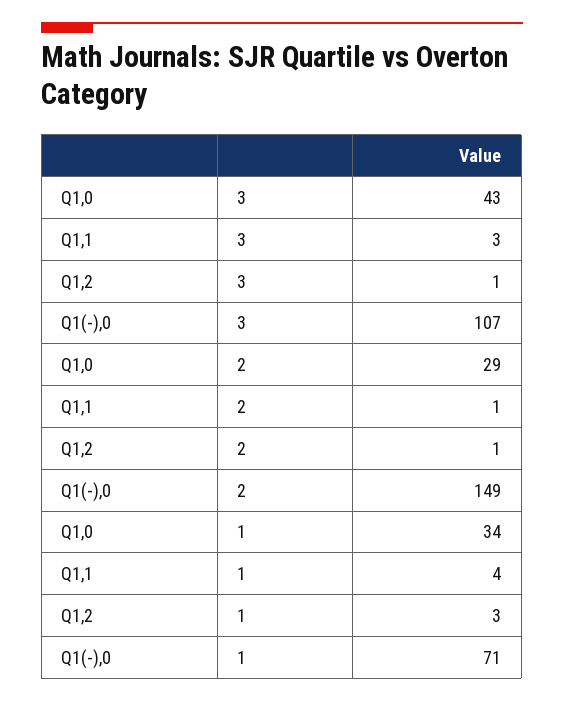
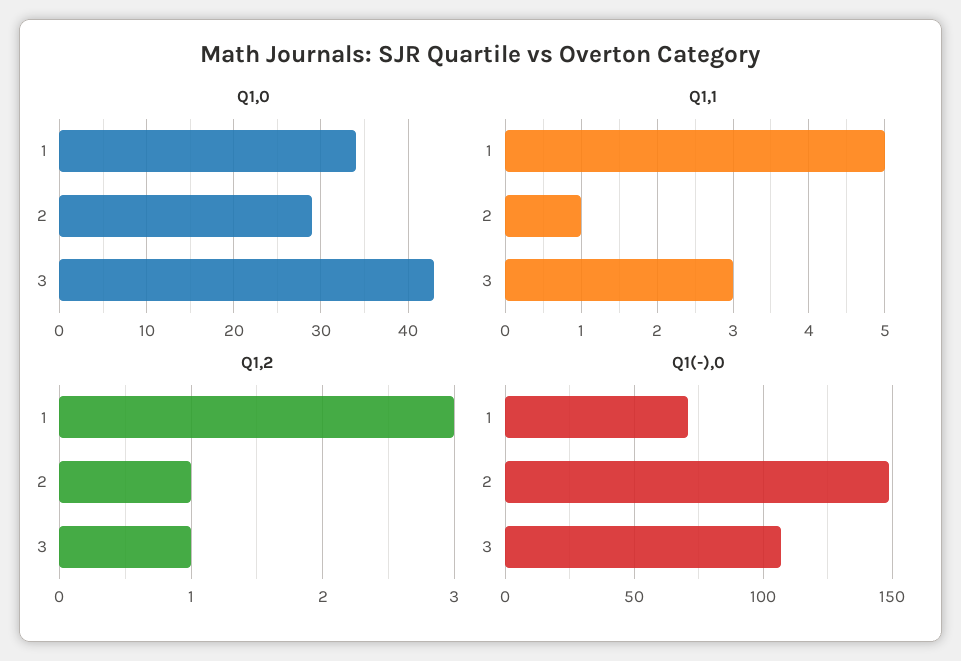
  {
    "Q1,0": {
      "3": 43,
      "2": 29,
      "1": 34
    },
    "Q1,1": {
      "3": 3,
      "2": 1,
-     "1": 4
+     "1": 5
    },
    "Q1,2": {
      "3": 1,
      "2": 1,
      "1": 3
    },
    "Q1(-),0": {
      "3": 107,
      "2": 149,
      "1": 71
    }
  }

